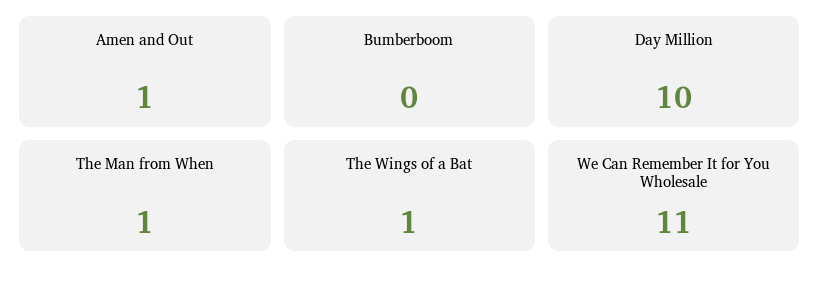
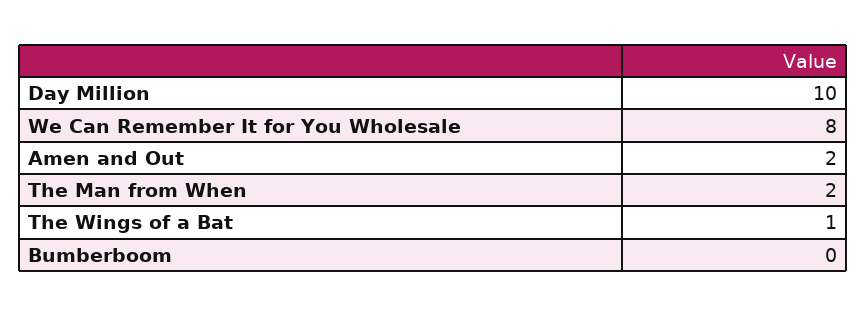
  {
-   "Amen and Out": 1,
+   "Amen and Out": 2,
    "Bumberboom": 0,
    "Day Million": 10,
-   "The Man from When": 1,
+   "The Man from When": 2,
    "The Wings of a Bat": 1,
-   "We Can Remember It for You Wholesale": 11
+   "We Can Remember It for You Wholesale": 8
  }

